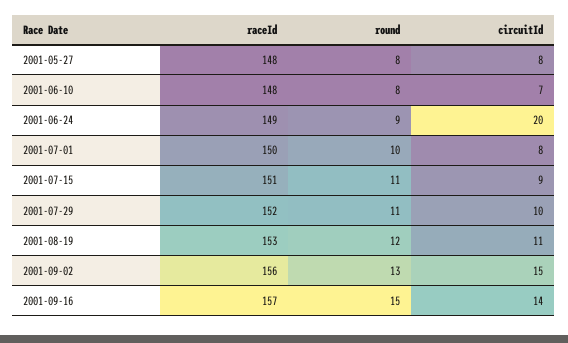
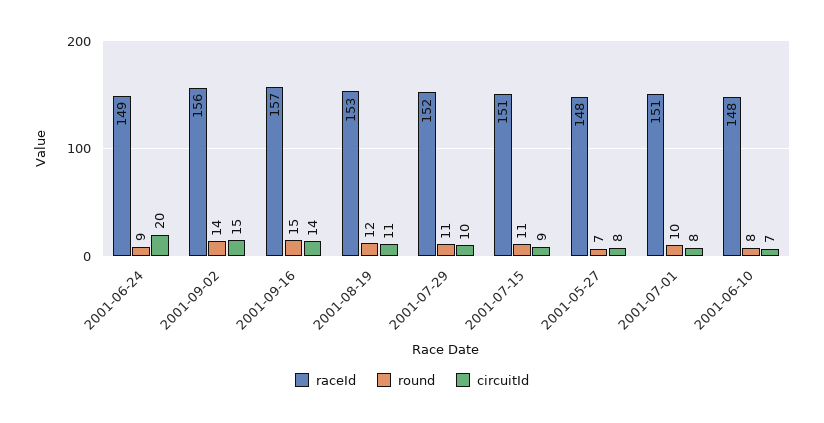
  {
    "raceId": {
      "2001-05-27": 148,
      "2001-06-10": 148,
      "2001-06-24": 149,
-     "2001-07-01": 150,
+     "2001-07-01": 151,
      "2001-07-15": 151,
      "2001-07-29": 152,
      "2001-08-19": 153,
      "2001-09-02": 156,
      "2001-09-16": 157
    },
    "round": {
-     "2001-05-27": 8,
+     "2001-05-27": 7,
      "2001-06-10": 8,
      "2001-06-24": 9,
      "2001-07-01": 10,
      "2001-07-15": 11,
      "2001-07-29": 11,
      "2001-08-19": 12,
-     "2001-09-02": 13,
+     "2001-09-02": 14,
      "2001-09-16": 15
    },
    "circuitId": {
      "2001-05-27": 8,
      "2001-06-10": 7,
      "2001-06-24": 20,
      "2001-07-01": 8,
      "2001-07-15": 9,
      "2001-07-29": 10,
      "2001-08-19": 11,
      "2001-09-02": 15,
      "2001-09-16": 14
    }
  }

